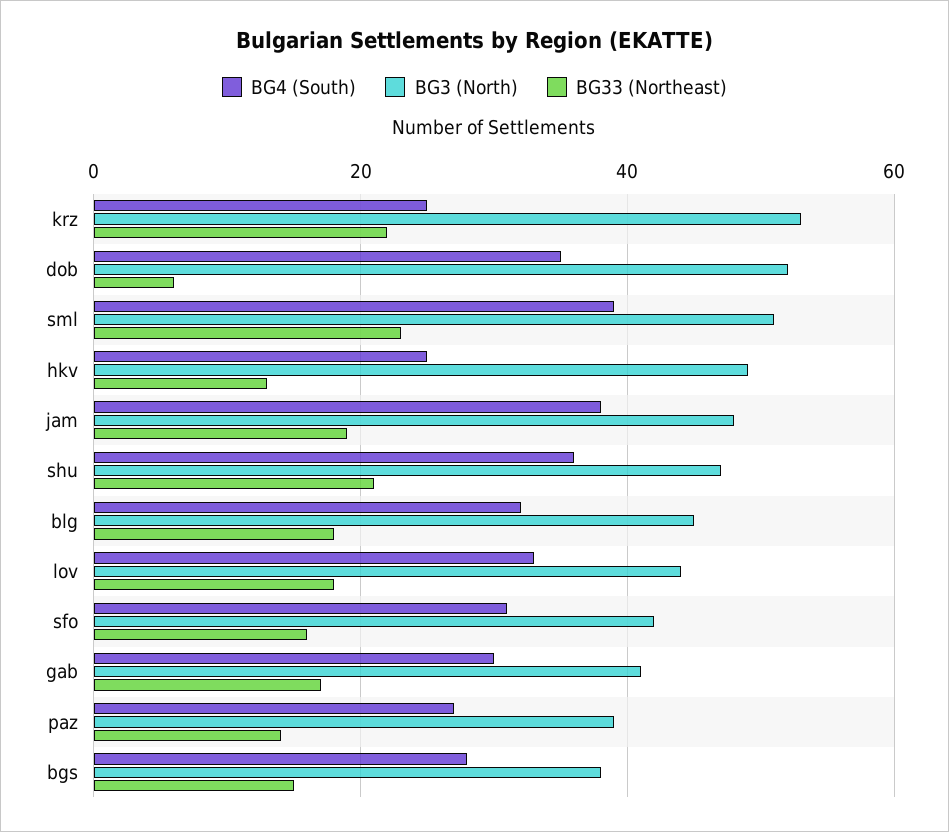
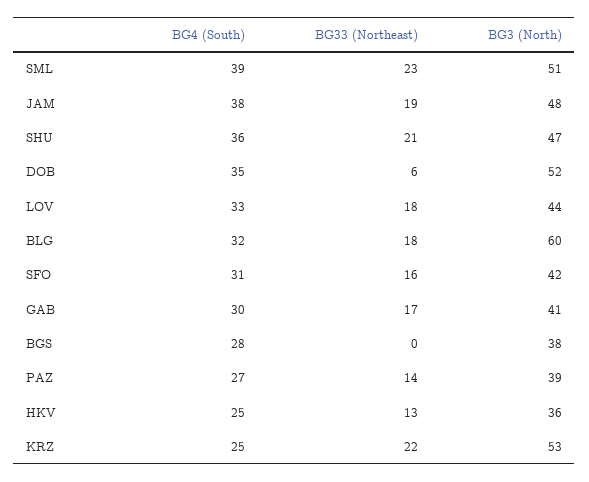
  {
    "BG4 (South)": {
      "krz": 25,
      "dob": 35,
      "sml": 39,
      "hkv": 25,
      "jam": 38,
      "shu": 36,
      "blg": 32,
      "lov": 33,
      "sfo": 31,
      "gab": 30,
      "paz": 27,
      "bgs": 28
    },
    "BG3 (North)": {
      "krz": 53,
      "dob": 52,
      "sml": 51,
-     "hkv": 50,
+     "hkv": 36,
      "jam": 48,
      "shu": 47,
-     "blg": 45,
+     "blg": 60,
      "lov": 44,
      "sfo": 42,
      "gab": 41,
      "paz": 39,
      "bgs": 38
    },
    "BG33 (Northeast)": {
      "krz": 22,
      "dob": 6,
      "sml": 23,
      "hkv": 13,
      "jam": 19,
      "shu": 21,
      "blg": 18,
      "lov": 18,
      "sfo": 16,
      "gab": 17,
      "paz": 14,
-     "bgs": 15
+     "bgs": 0
    }
  }

